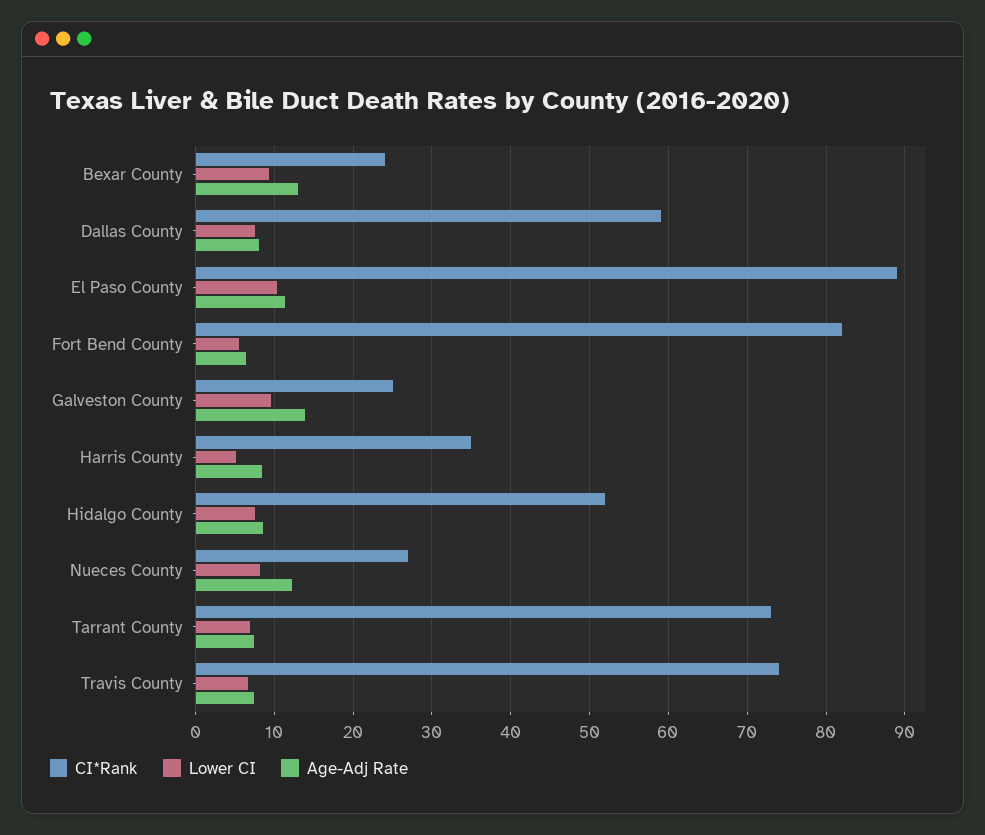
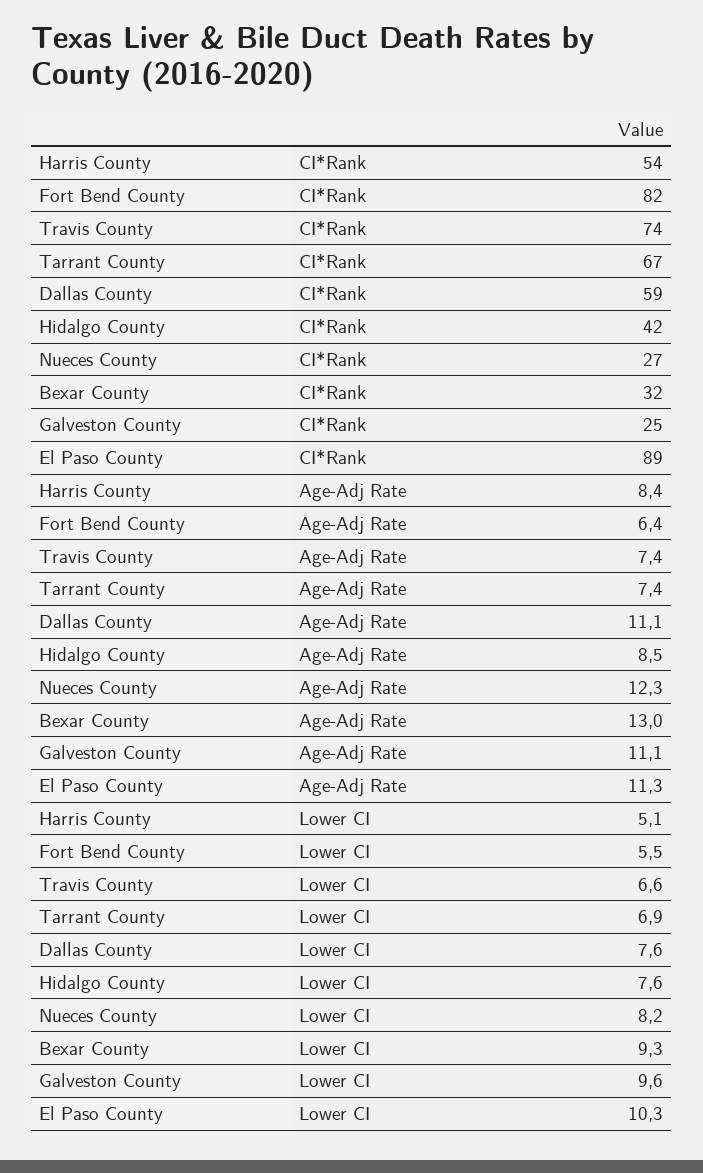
  {
    "CI*Rank": {
-     "Bexar County": 24,
+     "Bexar County": 32,
      "Dallas County": 59,
      "El Paso County": 89,
      "Fort Bend County": 82,
      "Galveston County": 25,
-     "Harris County": 35,
+     "Harris County": 54,
-     "Hidalgo County": 52,
+     "Hidalgo County": 42,
      "Nueces County": 27,
-     "Tarrant County": 73,
+     "Tarrant County": 67,
      "Travis County": 74
    },
    "Lower CI": {
      "Bexar County": 9.3,
      "Dallas County": 7.6,
      "El Paso County": 10.3,
      "Fort Bend County": 5.5,
      "Galveston County": 9.6,
      "Harris County": 5.1,
      "Hidalgo County": 7.6,
      "Nueces County": 8.2,
      "Tarrant County": 6.9,
      "Travis County": 6.6
    },
    "Age-Adj Rate": {
      "Bexar County": 13,
-     "Dallas County": 8,
+     "Dallas County": 11.1,
      "El Paso County": 11.3,
      "Fort Bend County": 6.4,
-     "Galveston County": 14,
+     "Galveston County": 11.1,
      "Harris County": 8.4,
      "Hidalgo County": 8.5,
      "Nueces County": 12.3,
      "Tarrant County": 7.4,
      "Travis County": 7.4
    }
  }

